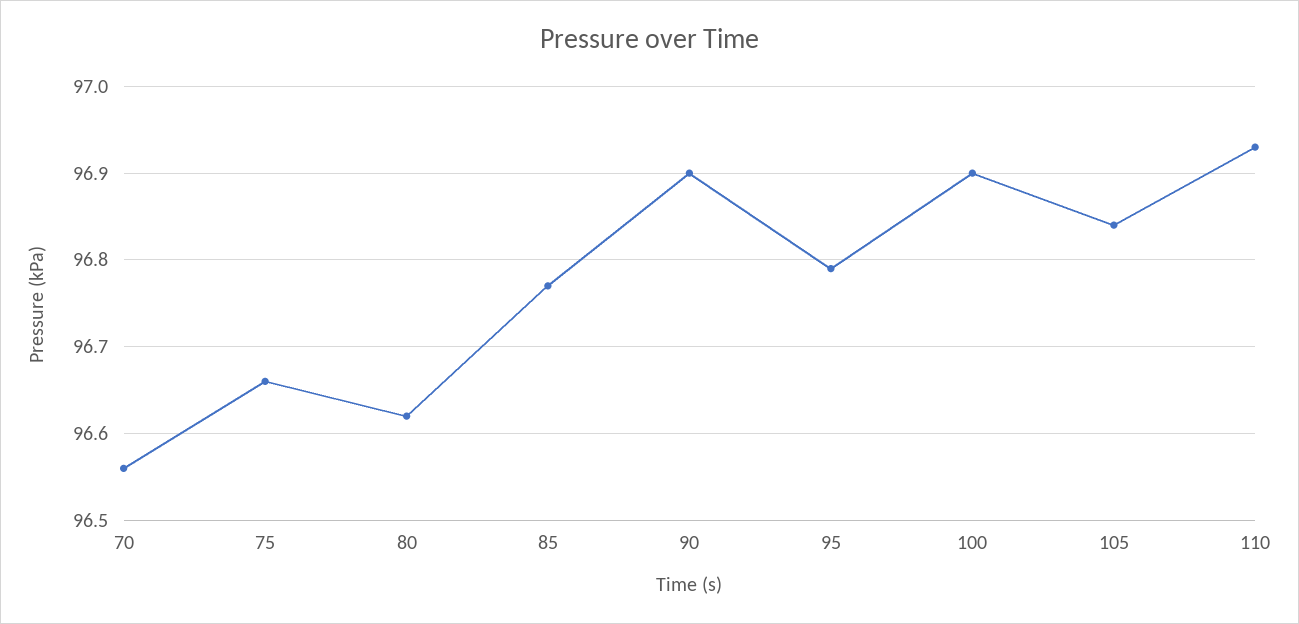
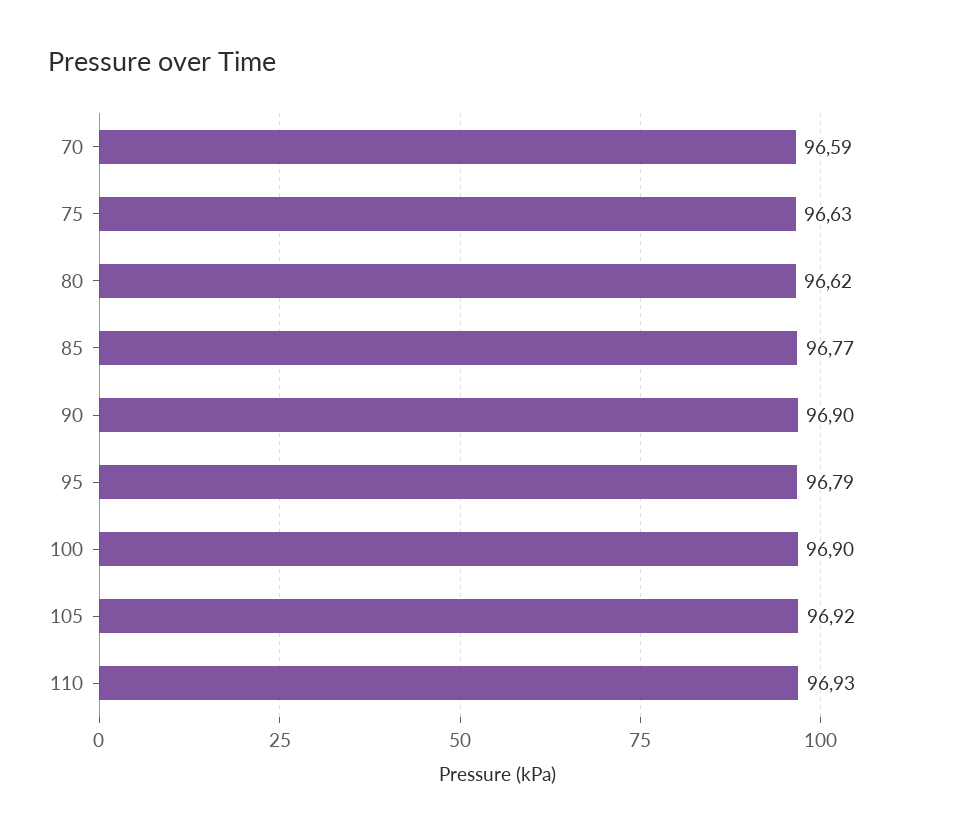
  {
-   "70": 96.56,
+   "70": 96.59,
-   "75": 96.66,
+   "75": 96.63,
    "80": 96.62,
    "85": 96.77,
    "90": 96.9,
    "95": 96.79,
    "100": 96.9,
-   "105": 96.84,
+   "105": 96.92,
    "110": 96.93
  }

